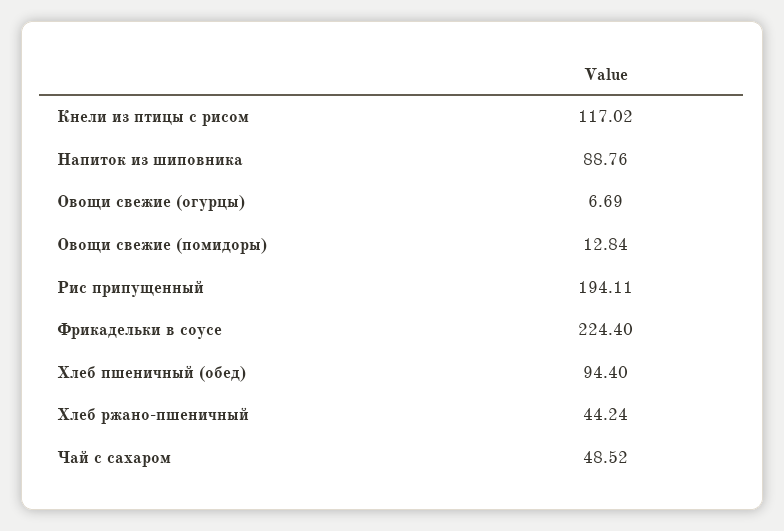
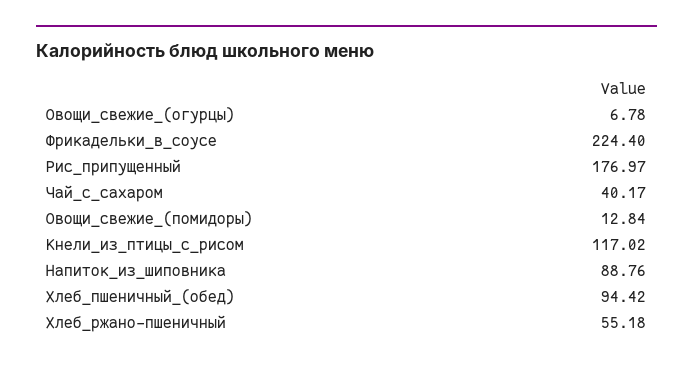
  {
    "Кнели из птицы с рисом": 117.02,
    "Напиток из шиповника": 88.76,
-   "Овощи свежие (огурцы)": 6.69,
+   "Овощи свежие (огурцы)": 6.78,
    "Овощи свежие (помидоры)": 12.84,
-   "Рис припущенный": 194.11,
+   "Рис припущенный": 176.97,
    "Фрикадельки в соусе": 224.4,
-   "Хлеб пшеничный (обед)": 94.4,
+   "Хлеб пшеничный (обед)": 94.42,
-   "Хлеб ржано-пшеничный": 44.24,
+   "Хлеб ржано-пшеничный": 55.18,
-   "Чай с сахаром": 48.52
+   "Чай с сахаром": 40.17
  }

